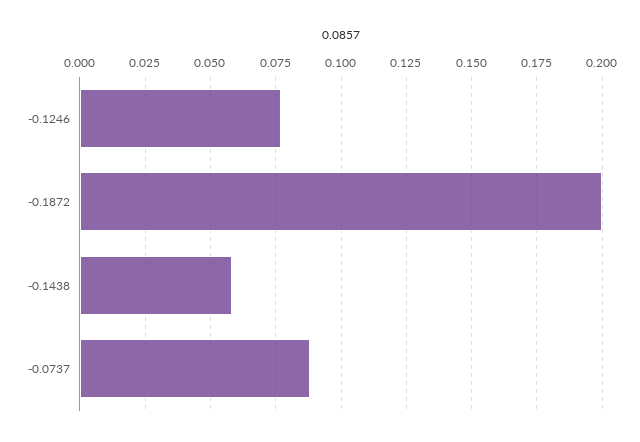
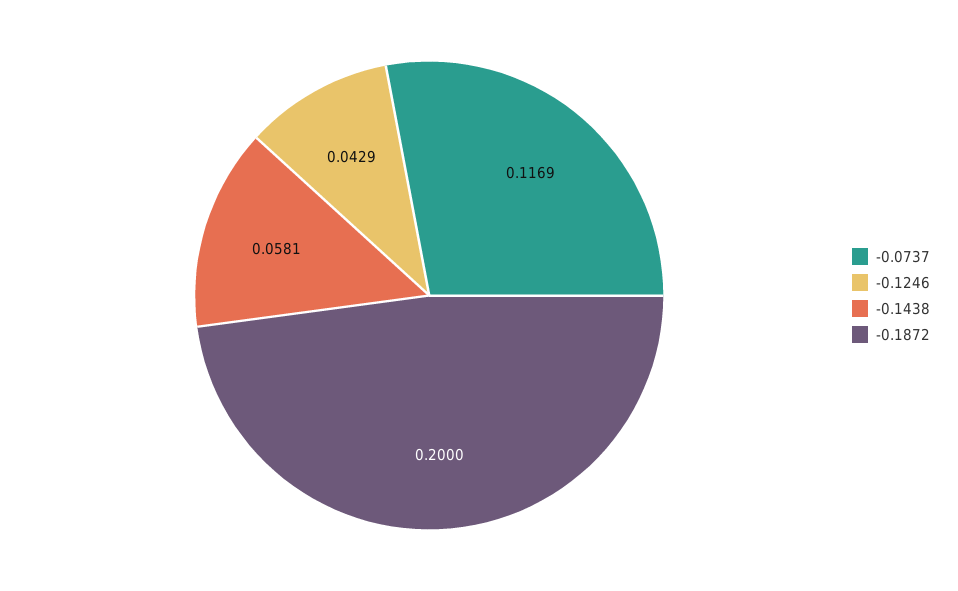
  {
-   "-0.1246": 0.0775,
+   "-0.1246": 0.0429,
    "-0.1872": 0.2,
    "-0.1438": 0.0581,
-   "-0.0737": 0.0875
+   "-0.0737": 0.1169
  }

